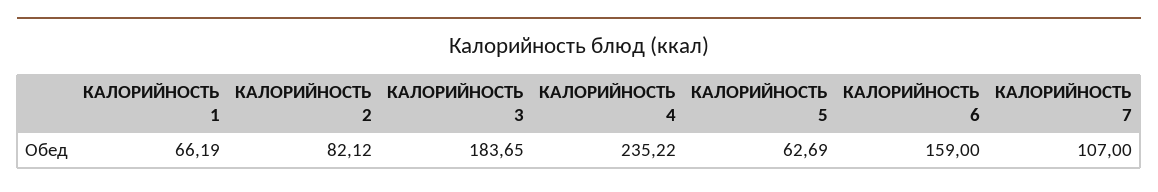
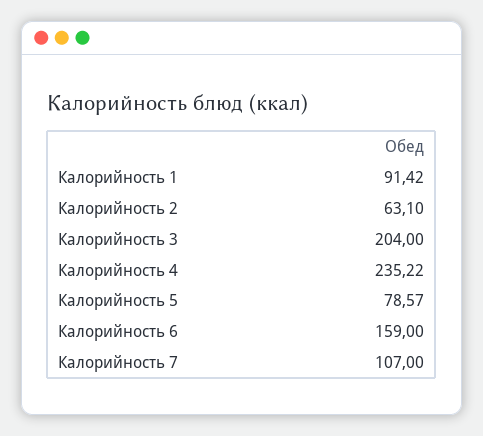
  {
-   "КАЛОРИЙНОСТЬ 1": 66.19,
+   "КАЛОРИЙНОСТЬ 1": 91.42,
-   "КАЛОРИЙНОСТЬ 2": 82.12,
+   "КАЛОРИЙНОСТЬ 2": 63.1,
-   "КАЛОРИЙНОСТЬ 3": 183.65,
+   "КАЛОРИЙНОСТЬ 3": 204,
    "КАЛОРИЙНОСТЬ 4": 235.22,
-   "КАЛОРИЙНОСТЬ 5": 62.69,
+   "КАЛОРИЙНОСТЬ 5": 78.57,
    "КАЛОРИЙНОСТЬ 6": 159,
    "КАЛОРИЙНОСТЬ 7": 107
  }

